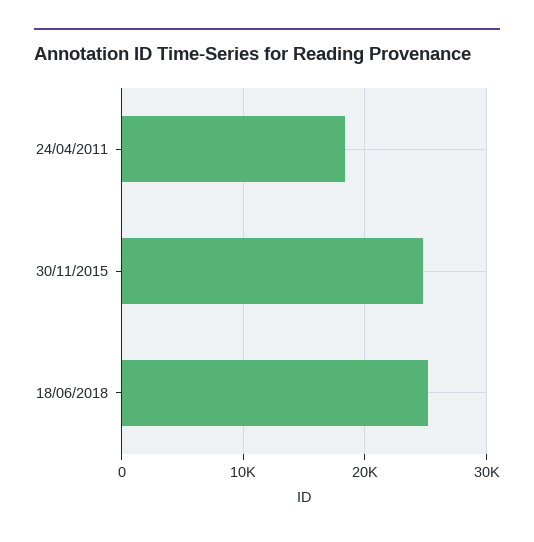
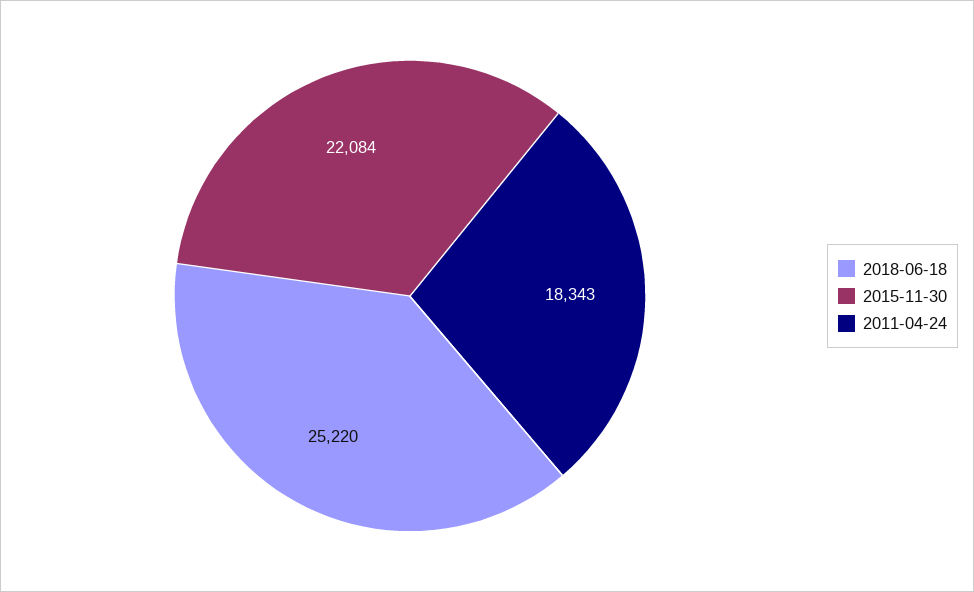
  {
    "24/04/2011": 18343,
-   "30/11/2015": 25000,
+   "30/11/2015": 22084,
    "18/06/2018": 25220
  }

